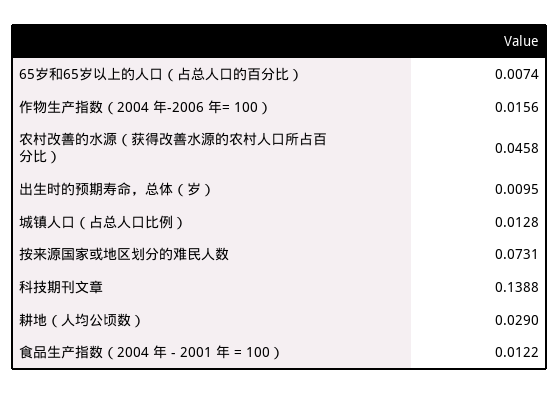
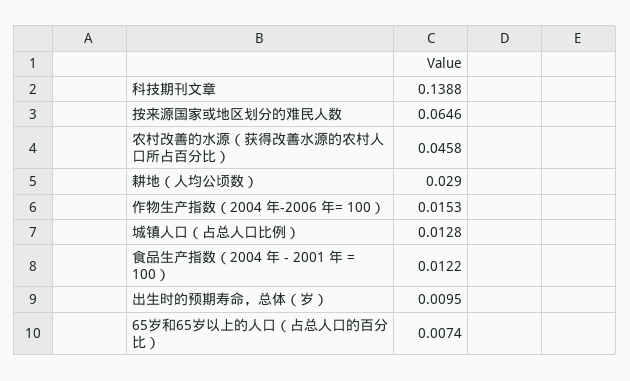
  {
    "65岁和65岁以上的人口（占总人口的百分比）": 0.0074,
-   "作物生产指数（2004 年-2006 年= 100）": 0.0156,
+   "作物生产指数（2004 年-2006 年= 100）": 0.0153,
    "农村改善的水源（获得改善水源的农村人口所占百分比）": 0.0458,
    "出生时的预期寿命，总体（岁）": 0.0095,
    "城镇人口（占总人口比例）": 0.0128,
-   "按来源国家或地区划分的难民人数": 0.0731,
+   "按来源国家或地区划分的难民人数": 0.0646,
    "科技期刊文章": 0.1388,
    "耕地（人均公顷数）": 0.029,
    "食品生产指数（2004 年 - 2001 年 = 100）": 0.0122
  }

